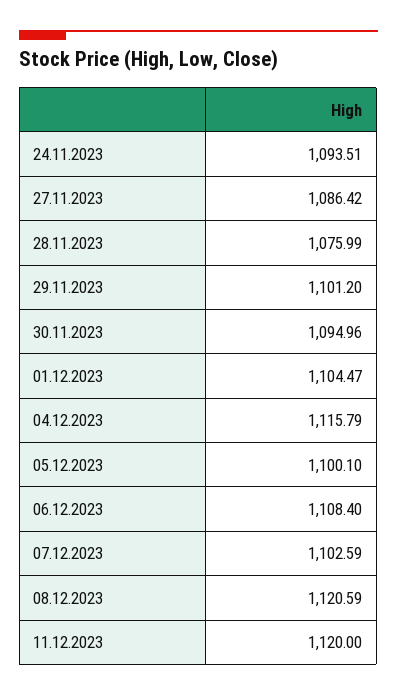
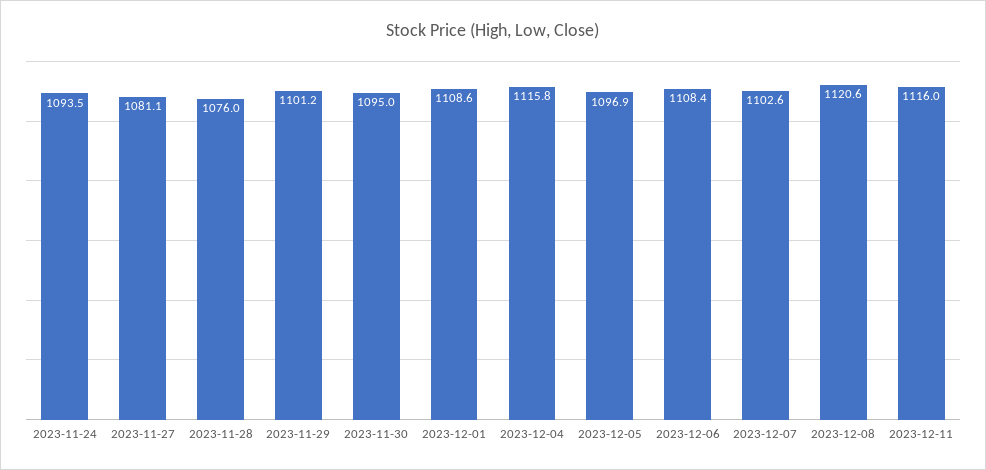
  {
    "24.11.2023": 1093.51,
-   "27.11.2023": 1086.42,
+   "27.11.2023": 1081.1,
    "28.11.2023": 1075.99,
    "29.11.2023": 1101.2,
    "30.11.2023": 1094.96,
-   "01.12.2023": 1104.47,
+   "01.12.2023": 1108.6,
    "04.12.2023": 1115.79,
-   "05.12.2023": 1100.1,
+   "05.12.2023": 1096.9,
    "06.12.2023": 1108.4,
    "07.12.2023": 1102.59,
    "08.12.2023": 1120.59,
-   "11.12.2023": 1120
+   "11.12.2023": 1116
  }

